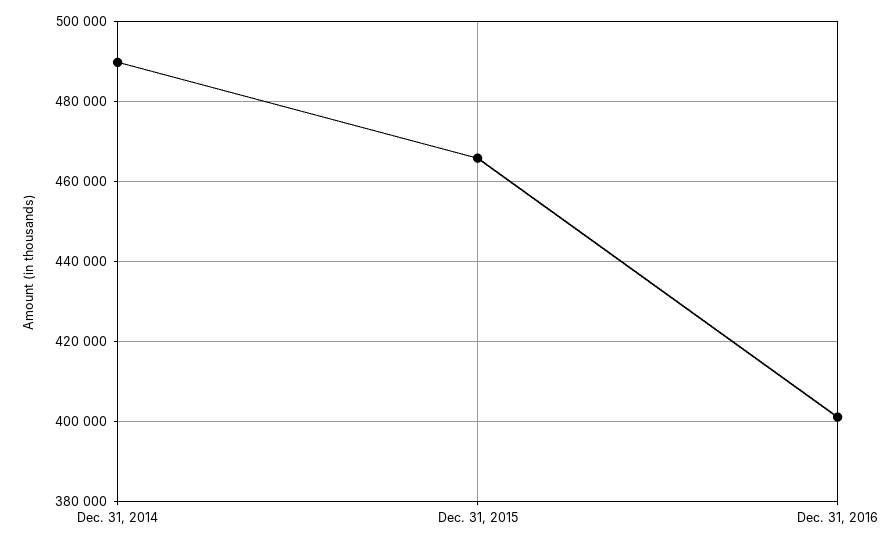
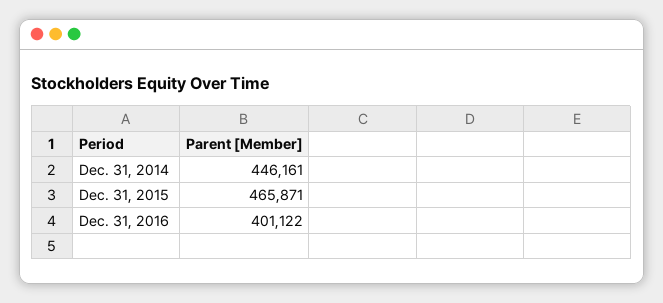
  {
-   "Dec. 31, 2014": 490000,
+   "Dec. 31, 2014": 446161,
    "Dec. 31, 2015": 465871,
    "Dec. 31, 2016": 401122
  }

